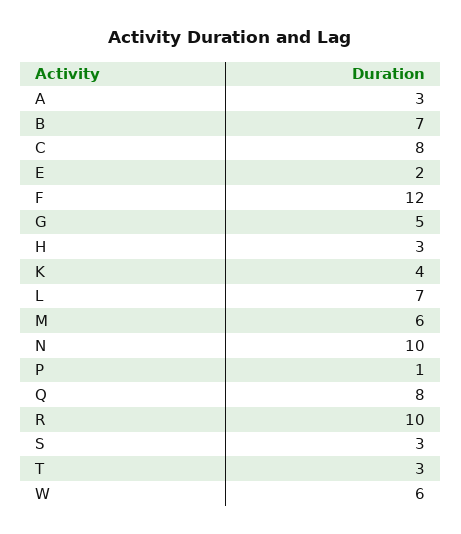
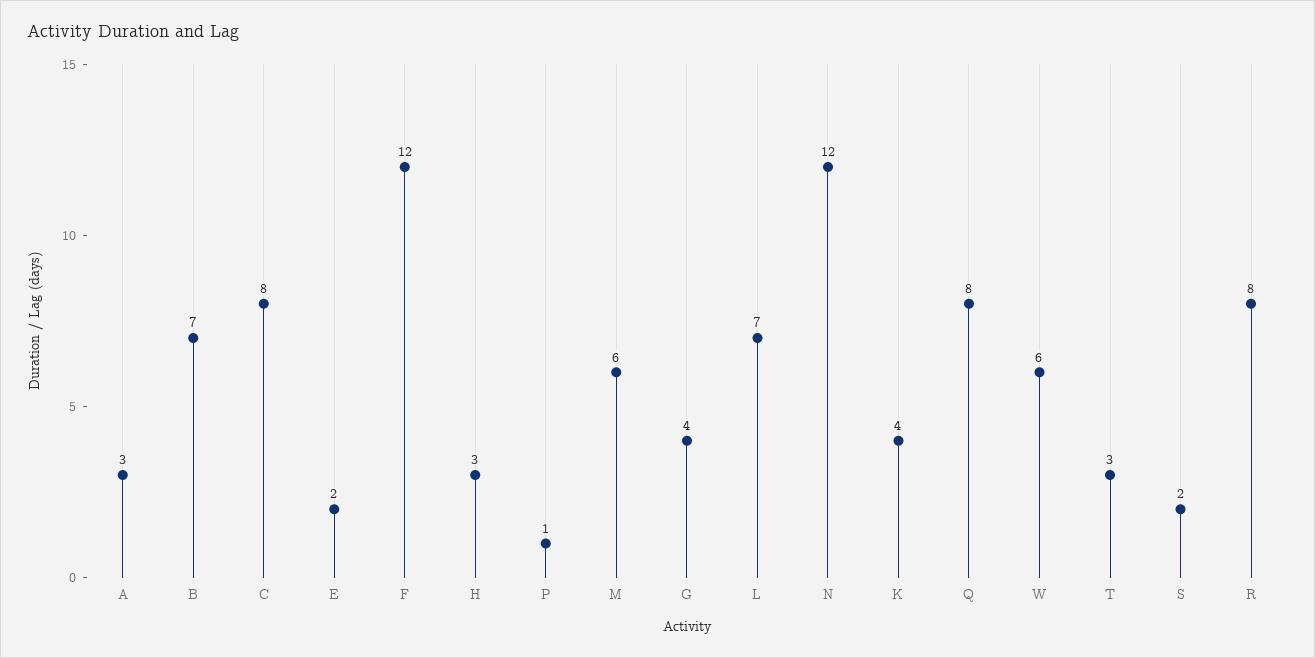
  {
    "A": 3,
    "B": 7,
    "C": 8,
    "E": 2,
    "F": 12,
-   "G": 5,
+   "G": 4,
    "H": 3,
    "K": 4,
    "L": 7,
    "M": 6,
-   "N": 10,
+   "N": 12,
    "P": 1,
    "Q": 8,
-   "R": 10,
+   "R": 8,
-   "S": 3,
+   "S": 2,
    "T": 3,
    "W": 6
  }

